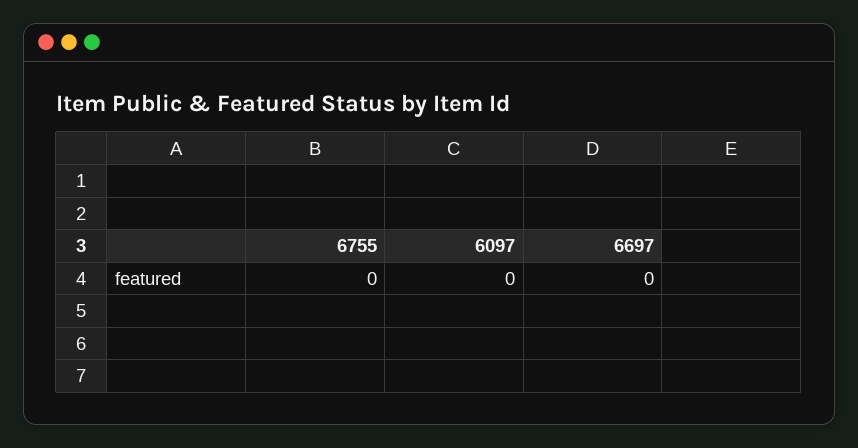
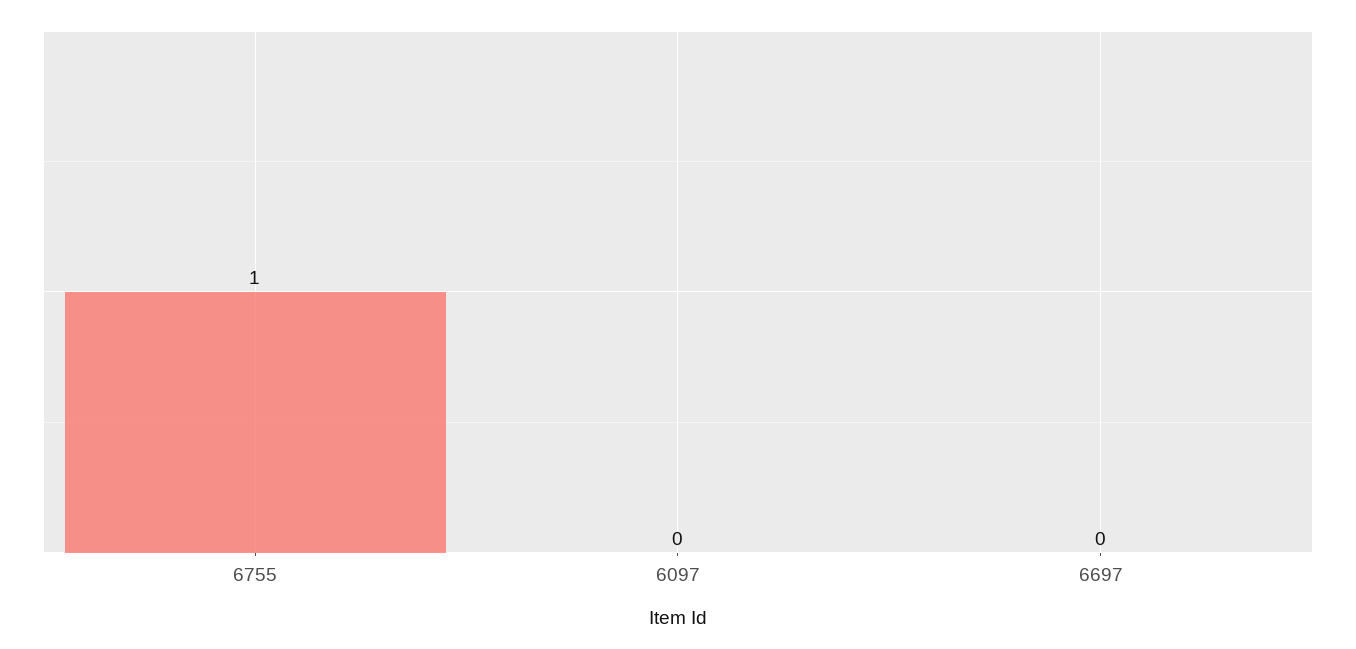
  {
-   "6755": 0,
+   "6755": 1,
    "6097": 0,
    "6697": 0
  }

